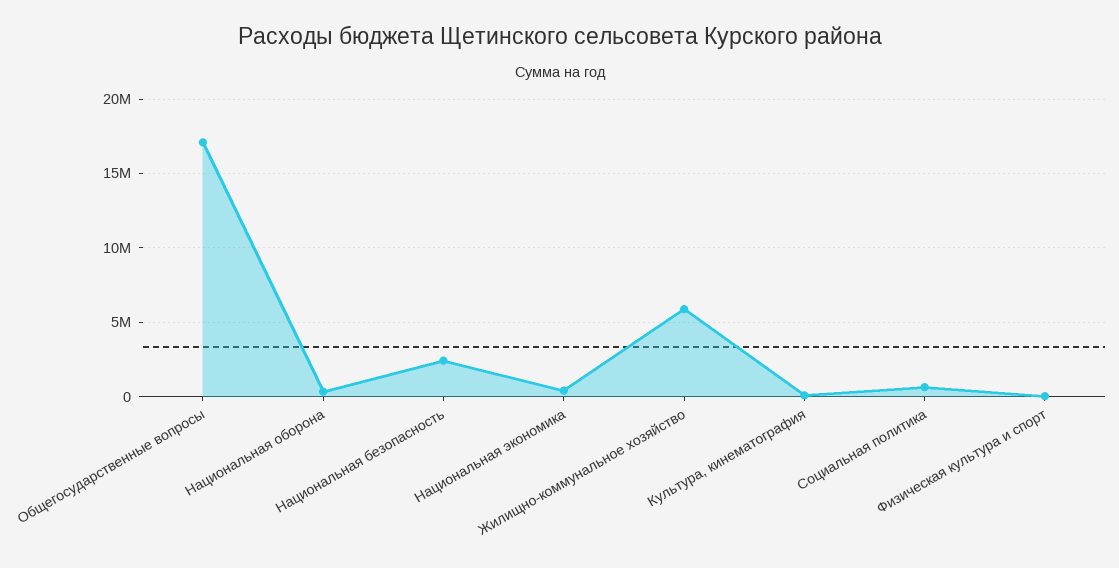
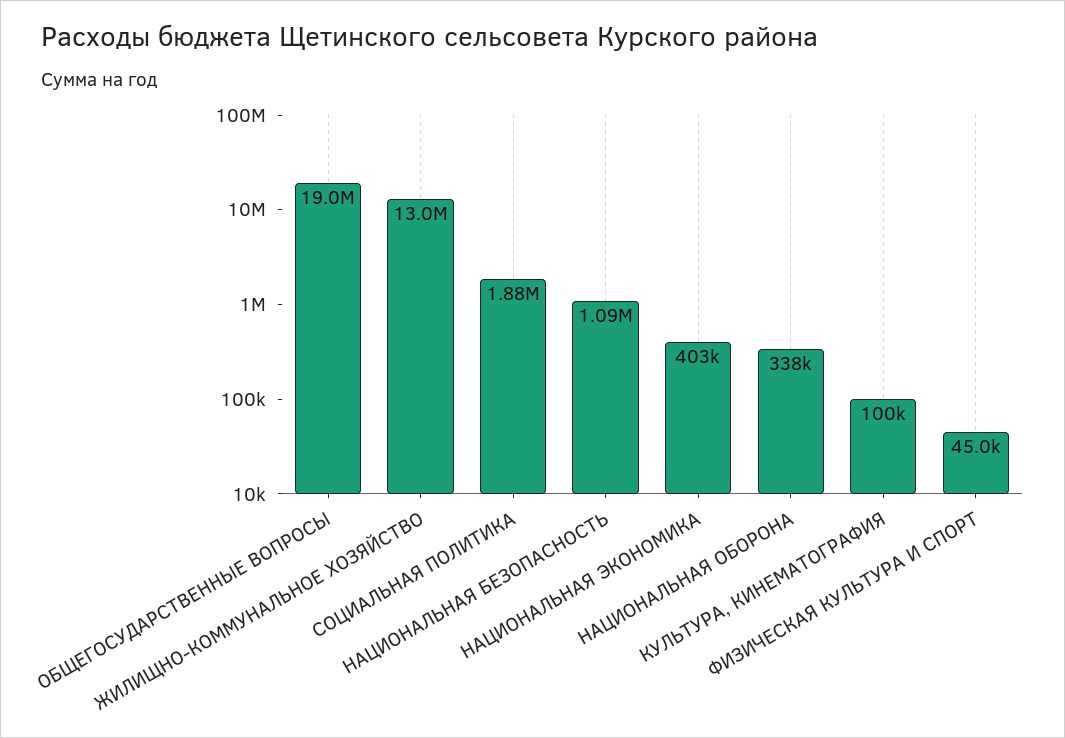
  {
-   "Общегосударственные вопросы": 17000000,
+   "Общегосударственные вопросы": 19000000,
    "Национальная оборона": 338000,
-   "Национальная безопасность": 2500000,
+   "Национальная безопасность": 1090000,
    "Национальная экономика": 403000,
-   "Жилищно-коммунальное хозяйство": 6000000,
+   "Жилищно-коммунальное хозяйство": 13000000,
    "Культура, кинематография": 100000,
-   "Социальная политика": 500000,
+   "Социальная политика": 1880000,
    "Физическая культура и спорт": 45000
  }

